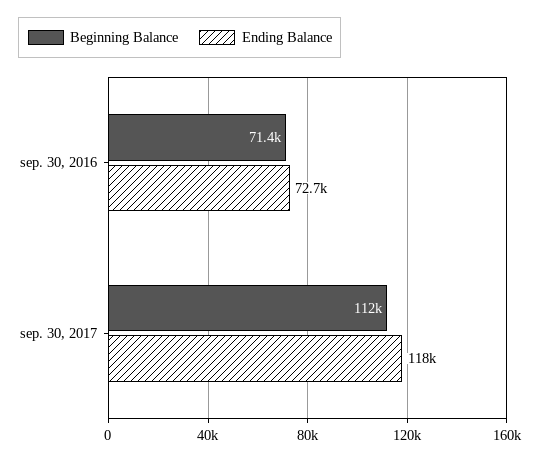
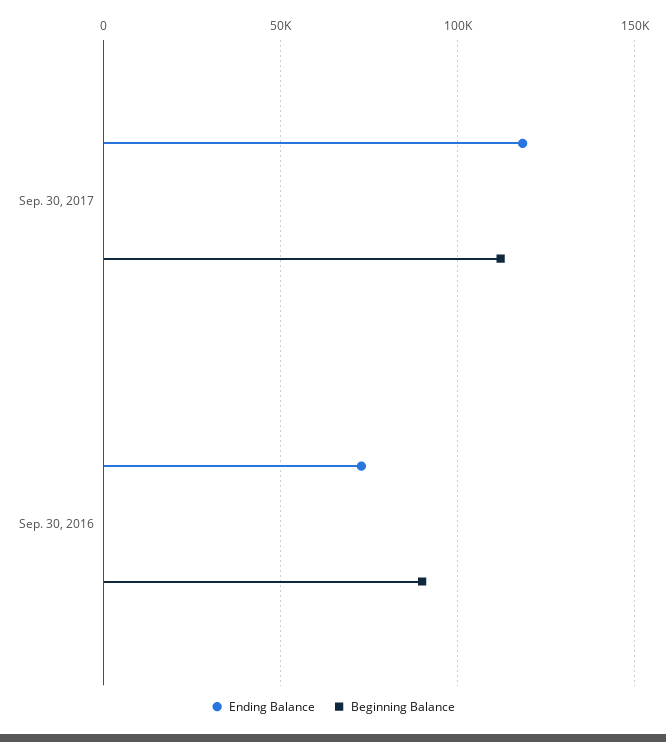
  {
    "Beginning Balance": {
-     "sep. 30, 2016": 71400,
+     "sep. 30, 2016": 90000,
      "sep. 30, 2017": 112000
    },
    "Ending Balance": {
      "sep. 30, 2016": 72700,
      "sep. 30, 2017": 118000
    }
  }

